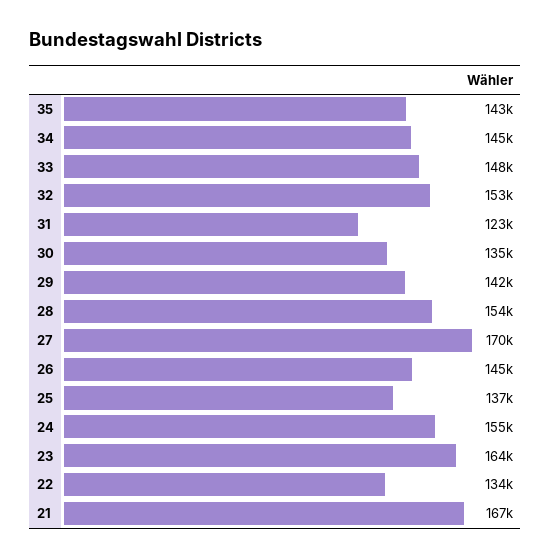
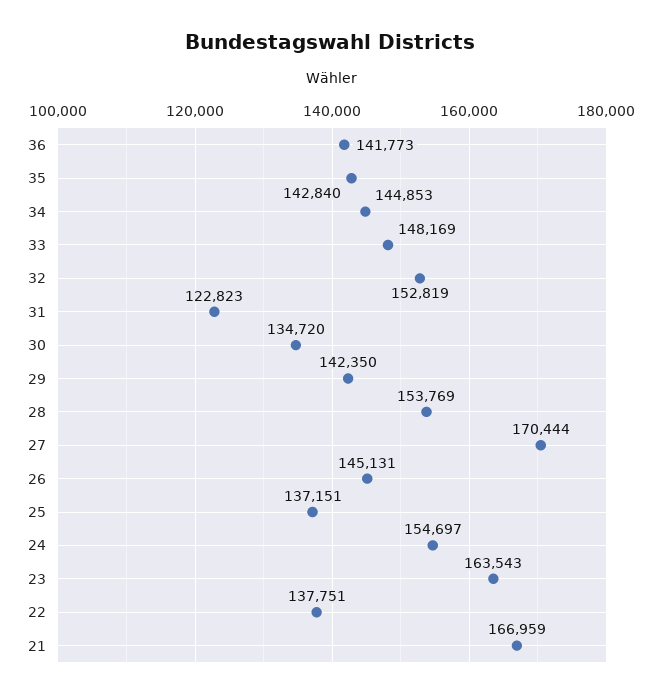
  {
    "35": 142840,
    "34": 144853,
    "33": 148169,
    "32": 152819,
    "31": 122823,
    "30": 134720,
    "29": 142350,
    "28": 153769,
    "27": 170444,
    "26": 145131,
    "25": 137151,
    "24": 154697,
    "23": 163543,
-   "22": 134000,
+   "22": 137751,
-   "21": 166959
+   "21": 166959,
+   "36": 141773
  }

